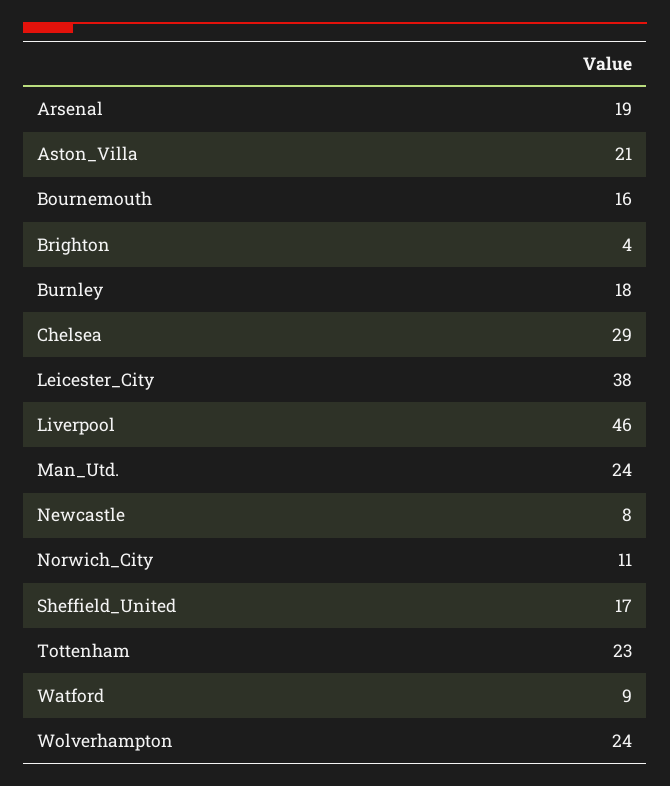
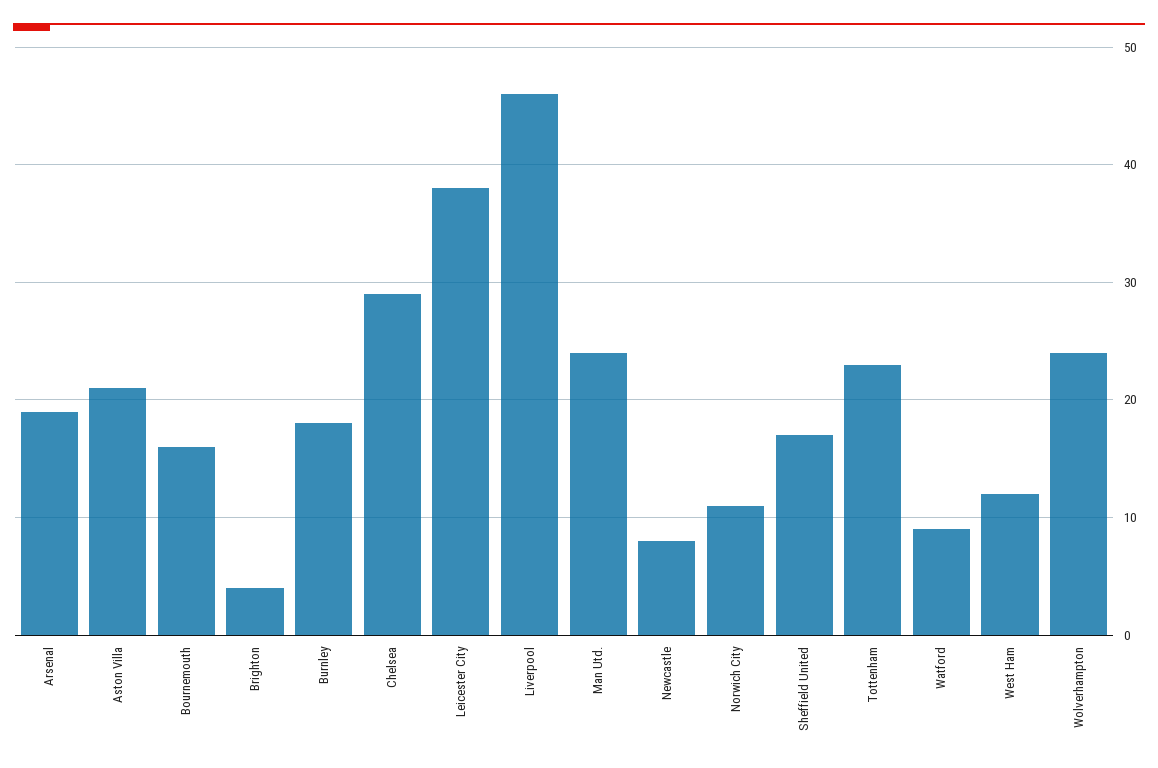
  {
    "Arsenal": 19,
    "Aston_Villa": 21,
    "Bournemouth": 16,
    "Brighton": 4,
    "Burnley": 18,
    "Chelsea": 29,
    "Leicester_City": 38,
    "Liverpool": 46,
    "Man_Utd.": 24,
    "Newcastle": 8,
    "Norwich_City": 11,
    "Sheffield_United": 17,
    "Tottenham": 23,
    "Watford": 9,
-   "Wolverhampton": 24
+   "Wolverhampton": 24,
+   "West Ham": 12
  }

